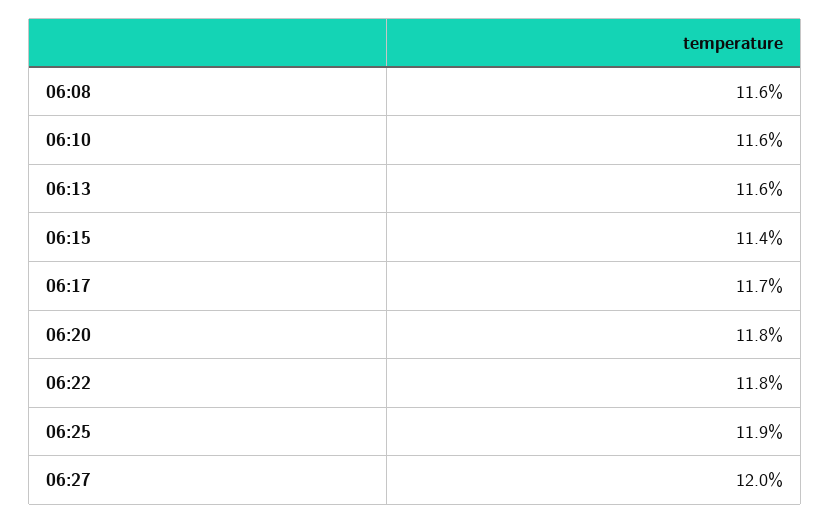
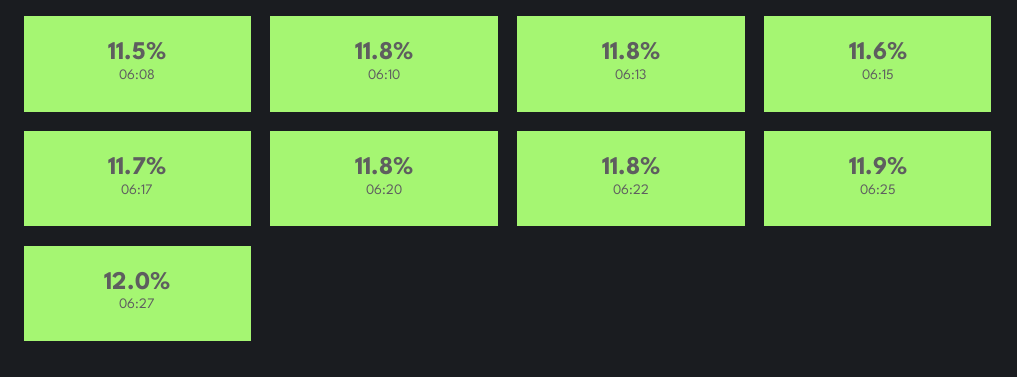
  {
-   "06:08": 11.6,
+   "06:08": 11.5,
-   "06:10": 11.6,
+   "06:10": 11.8,
-   "06:13": 11.6,
+   "06:13": 11.8,
-   "06:15": 11.4,
+   "06:15": 11.6,
    "06:17": 11.7,
    "06:20": 11.8,
    "06:22": 11.8,
    "06:25": 11.9,
    "06:27": 12
  }

